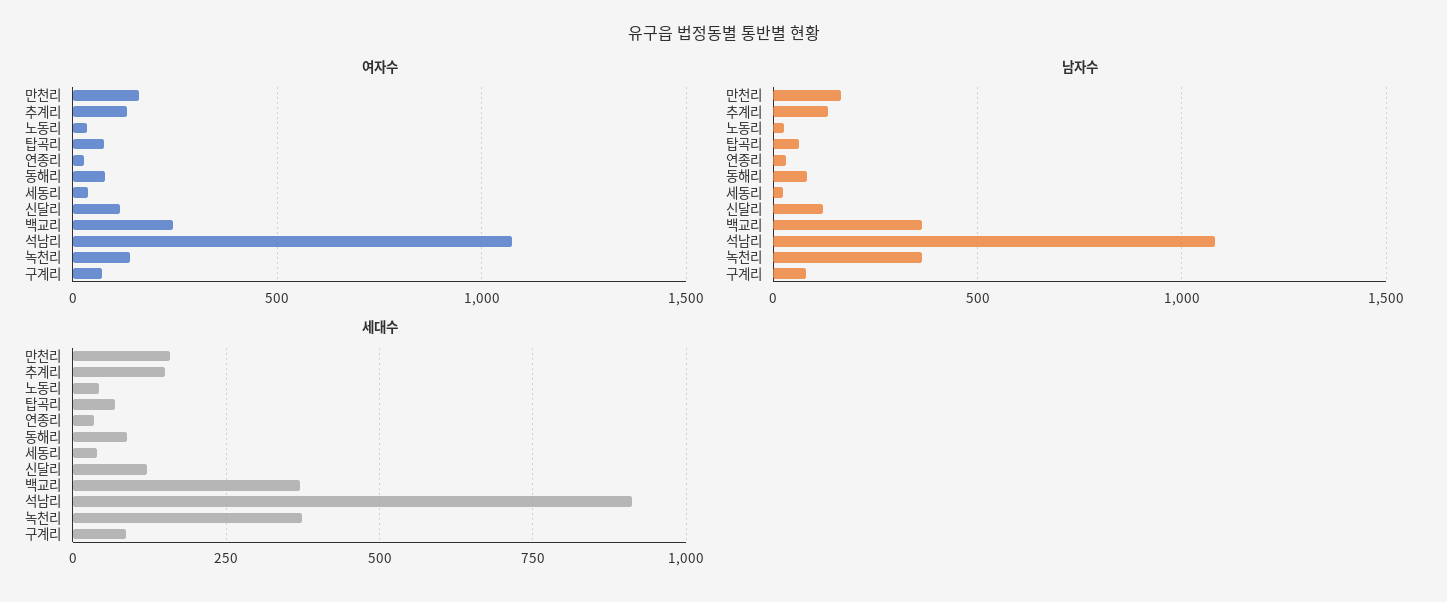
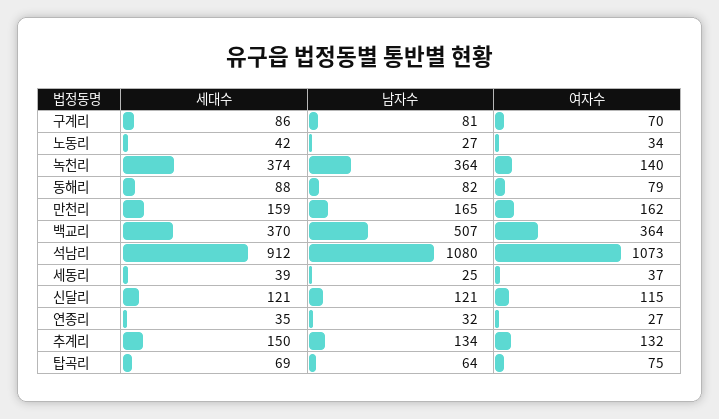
  {
    "여자수": {
      "만천리": 162,
      "추계리": 132,
      "노동리": 34,
      "탑곡리": 75,
      "연종리": 27,
      "동해리": 79,
      "세동리": 37,
      "신달리": 115,
-     "백교리": 250,
+     "백교리": 364,
      "석남리": 1073,
      "녹천리": 140,
      "구계리": 70
    },
    "남자수": {
      "만천리": 165,
      "추계리": 134,
      "노동리": 27,
      "탑곡리": 64,
      "연종리": 32,
      "동해리": 82,
      "세동리": 25,
      "신달리": 121,
-     "백교리": 350,
+     "백교리": 507,
      "석남리": 1080,
      "녹천리": 364,
      "구계리": 81
    },
    "세대수": {
      "만천리": 159,
      "추계리": 150,
      "노동리": 42,
      "탑곡리": 69,
      "연종리": 35,
      "동해리": 88,
      "세동리": 39,
      "신달리": 121,
      "백교리": 370,
      "석남리": 912,
      "녹천리": 374,
      "구계리": 86
    }
  }

